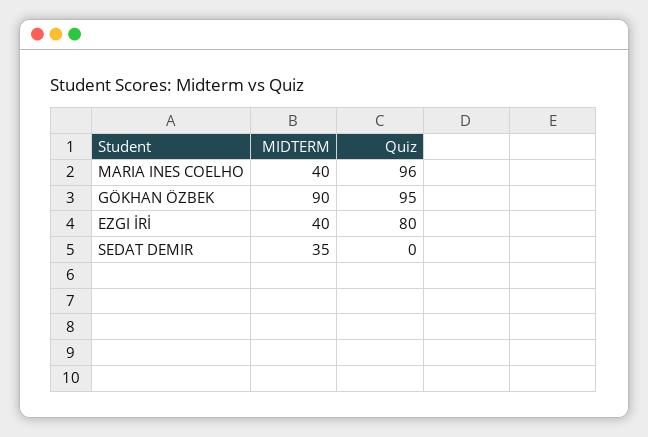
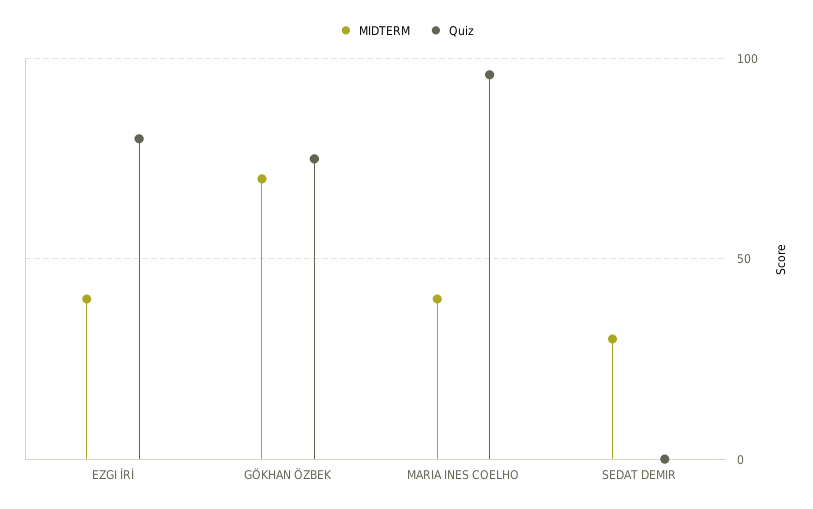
  {
    "MIDTERM": {
      "MARIA INES COELHO": 40,
-     "GÖKHAN ÖZBEK": 90,
+     "GÖKHAN ÖZBEK": 70,
      "EZGI İRİ": 40,
-     "SEDAT DEMIR": 35
+     "SEDAT DEMIR": 30
    },
    "Quiz": {
      "MARIA INES COELHO": 96,
-     "GÖKHAN ÖZBEK": 95,
+     "GÖKHAN ÖZBEK": 75,
      "EZGI İRİ": 80,
      "SEDAT DEMIR": 0
    }
  }

